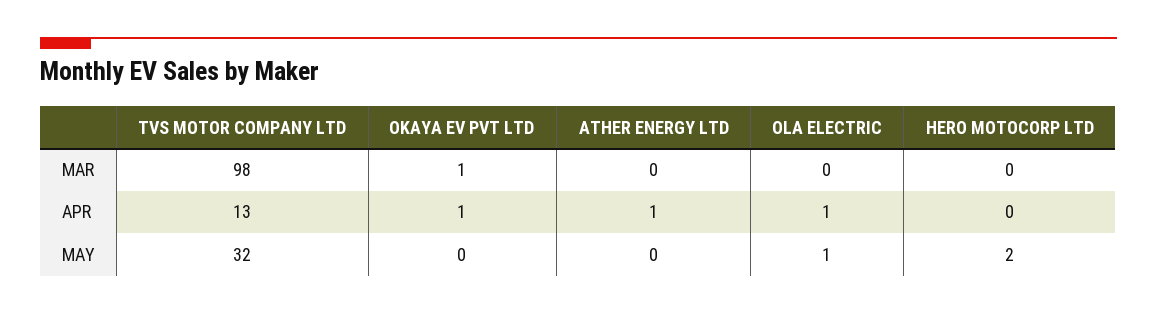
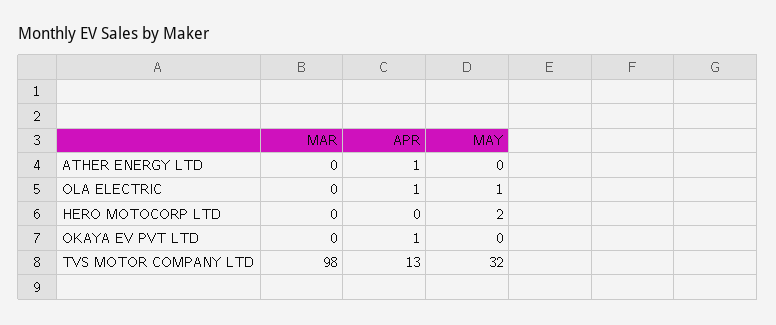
  {
    "TVS MOTOR COMPANY LTD": {
      "MAR": 98,
      "APR": 13,
      "MAY": 32
    },
    "OKAYA EV PVT LTD": {
-     "MAR": 1,
+     "MAR": 0,
      "APR": 1,
      "MAY": 0
    },
    "ATHER ENERGY LTD": {
      "MAR": 0,
      "APR": 1,
      "MAY": 0
    },
    "OLA ELECTRIC": {
      "MAR": 0,
      "APR": 1,
      "MAY": 1
    },
    "HERO MOTOCORP LTD": {
      "MAR": 0,
      "APR": 0,
      "MAY": 2
    }
  }

